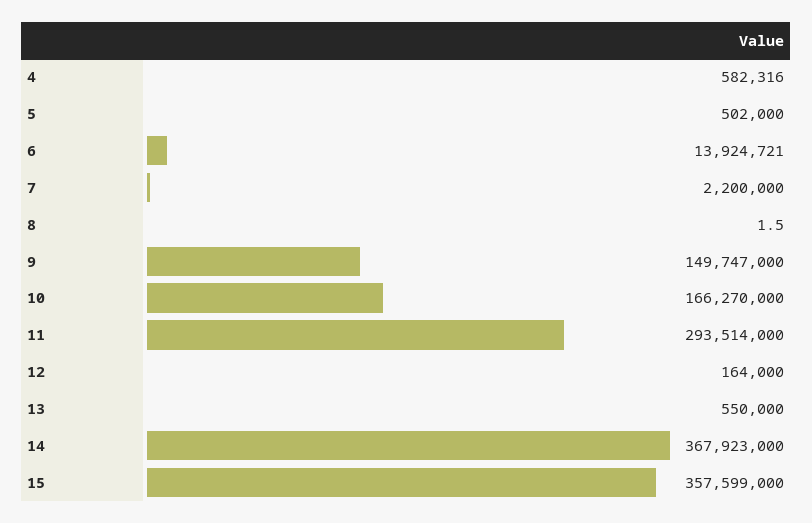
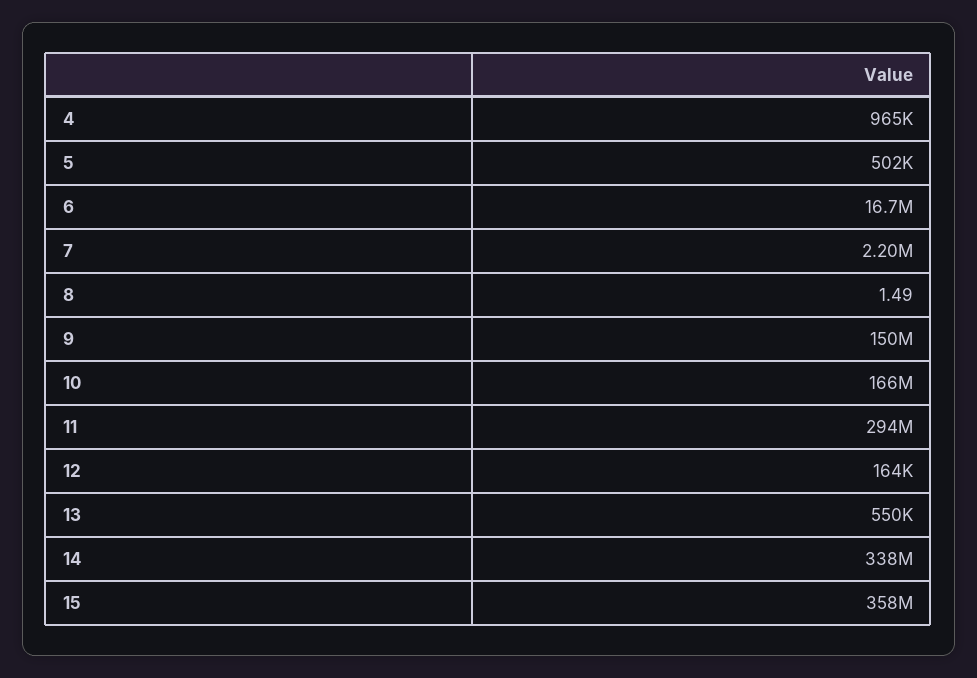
  {
-   "4": 582316,
+   "4": 965000,
    "5": 502000,
-   "6": 13924721,
+   "6": 16700000,
    "7": 2200000,
    "8": 1.49,
    "9": 149747000,
    "10": 166270000,
    "11": 293514000,
    "12": 164000,
    "13": 550000,
-   "14": 367923000,
+   "14": 338000000,
    "15": 357599000
  }

